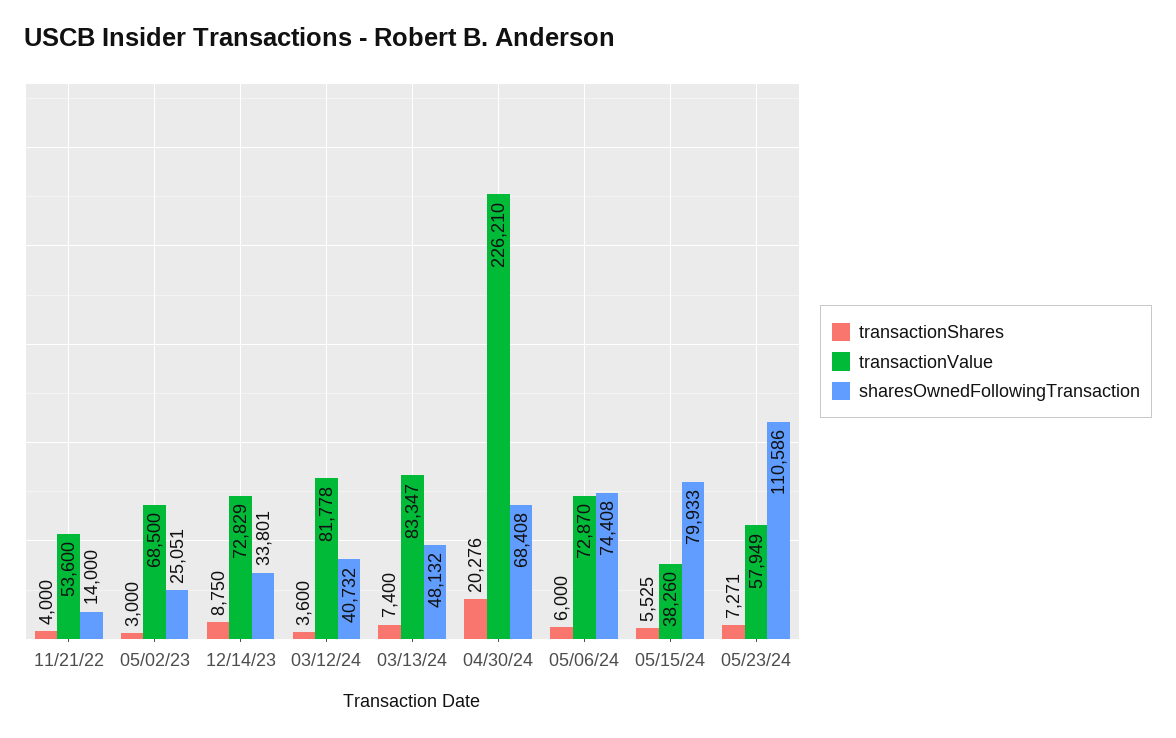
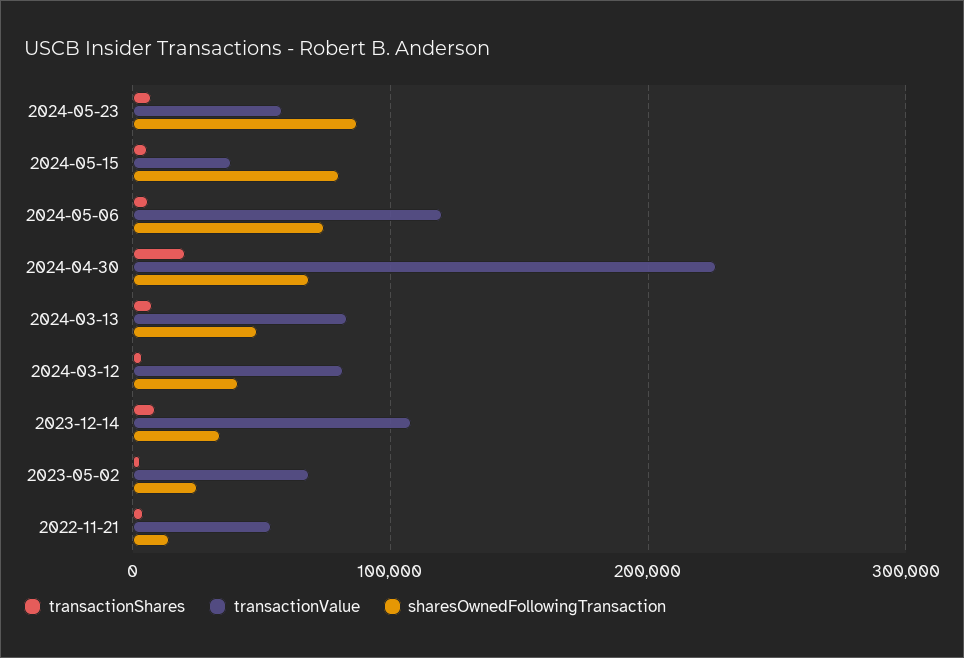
  {
    "transactionShares": {
      "11/21/22": 4000,
      "05/02/23": 3000,
      "12/14/23": 8750,
      "03/12/24": 3600,
      "03/13/24": 7400,
      "04/30/24": 20276,
      "05/06/24": 6000,
      "05/15/24": 5525,
      "05/23/24": 7271
    },
    "transactionValue": {
      "11/21/22": 53600,
      "05/02/23": 68500,
-     "12/14/23": 72829,
+     "12/14/23": 110000,
      "03/12/24": 81778,
      "03/13/24": 83347,
      "04/30/24": 226210,
-     "05/06/24": 72870,
+     "05/06/24": 120000,
      "05/15/24": 38260,
      "05/23/24": 57949
    },
    "sharesOwnedFollowingTransaction": {
      "11/21/22": 14000,
      "05/02/23": 25051,
      "12/14/23": 33801,
      "03/12/24": 40732,
      "03/13/24": 48132,
      "04/30/24": 68408,
      "05/06/24": 74408,
      "05/15/24": 79933,
-     "05/23/24": 110586
+     "05/23/24": 90000
    }
  }

